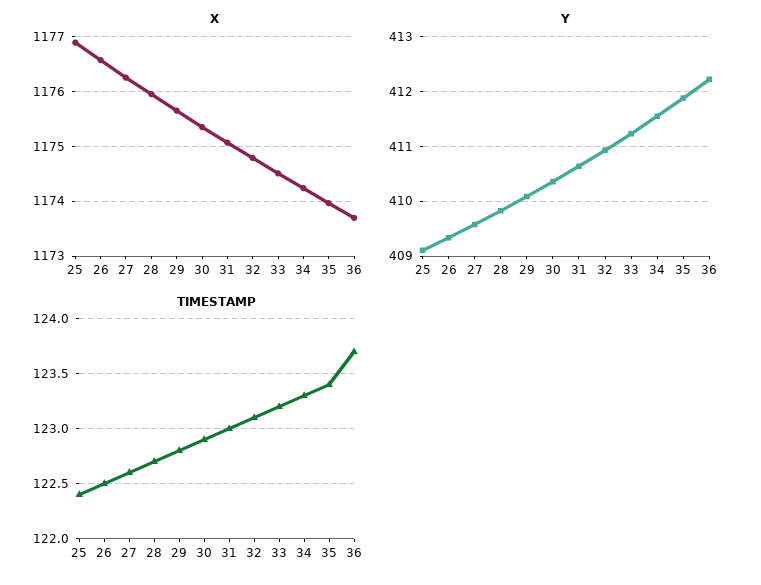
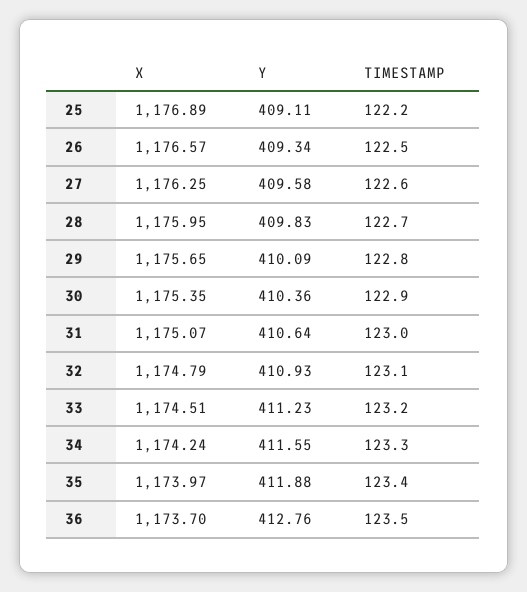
  {
    "X": {
      "25": 1176.89,
      "26": 1176.57,
      "27": 1176.25,
      "28": 1175.95,
      "29": 1175.65,
      "30": 1175.35,
      "31": 1175.07,
      "32": 1174.79,
      "33": 1174.51,
      "34": 1174.24,
      "35": 1173.97,
      "36": 1173.7
    },
    "Y": {
      "25": 409.11,
      "26": 409.34,
      "27": 409.58,
      "28": 409.83,
      "29": 410.09,
      "30": 410.36,
      "31": 410.64,
      "32": 410.93,
      "33": 411.23,
      "34": 411.55,
      "35": 411.88,
-     "36": 412.2
+     "36": 412.76
    },
    "TIMESTAMP": {
-     "25": 122.4,
+     "25": 122.2,
      "26": 122.5,
      "27": 122.6,
      "28": 122.7,
      "29": 122.8,
      "30": 122.9,
      "31": 123,
      "32": 123.1,
      "33": 123.2,
      "34": 123.3,
      "35": 123.4,
-     "36": 123.7
+     "36": 123.5
    }
  }

